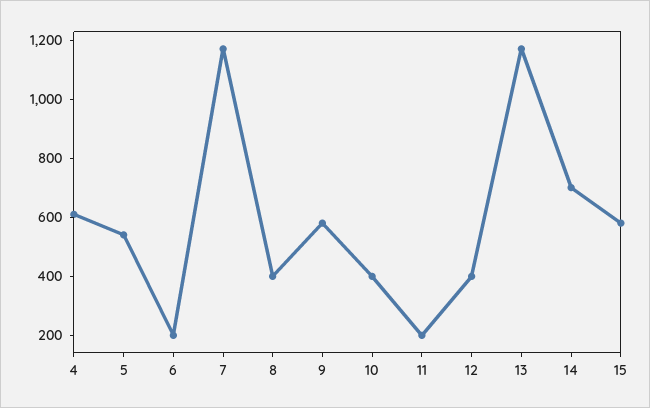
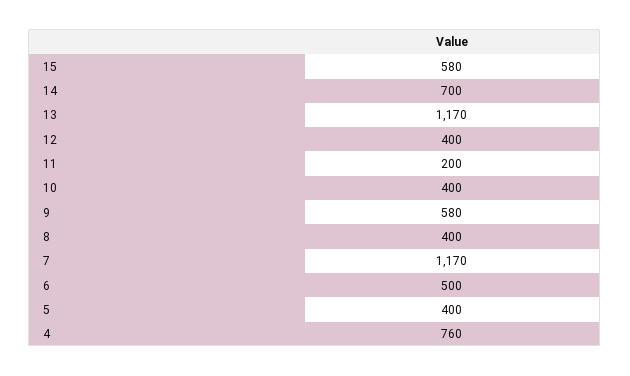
  {
-   "4": 600,
+   "4": 760,
-   "5": 550,
+   "5": 400,
-   "6": 200,
+   "6": 500,
    "7": 1170,
    "8": 400,
    "9": 580,
    "10": 400,
    "11": 200,
    "12": 400,
    "13": 1170,
    "14": 700,
    "15": 580
  }

